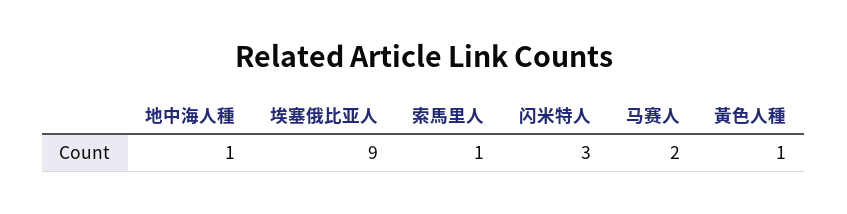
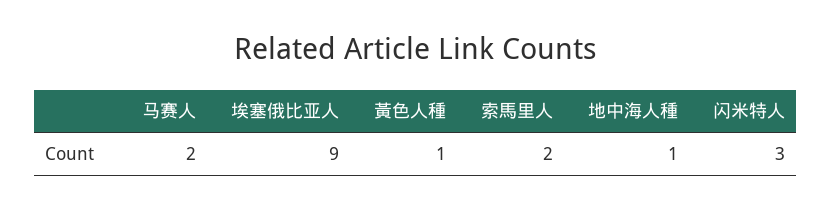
  {
    "地中海人種": 1,
    "埃塞俄比亚人": 9,
-   "索馬里人": 1,
+   "索馬里人": 2,
    "闪米特人": 3,
    "马赛人": 2,
    "黃色人種": 1
  }

